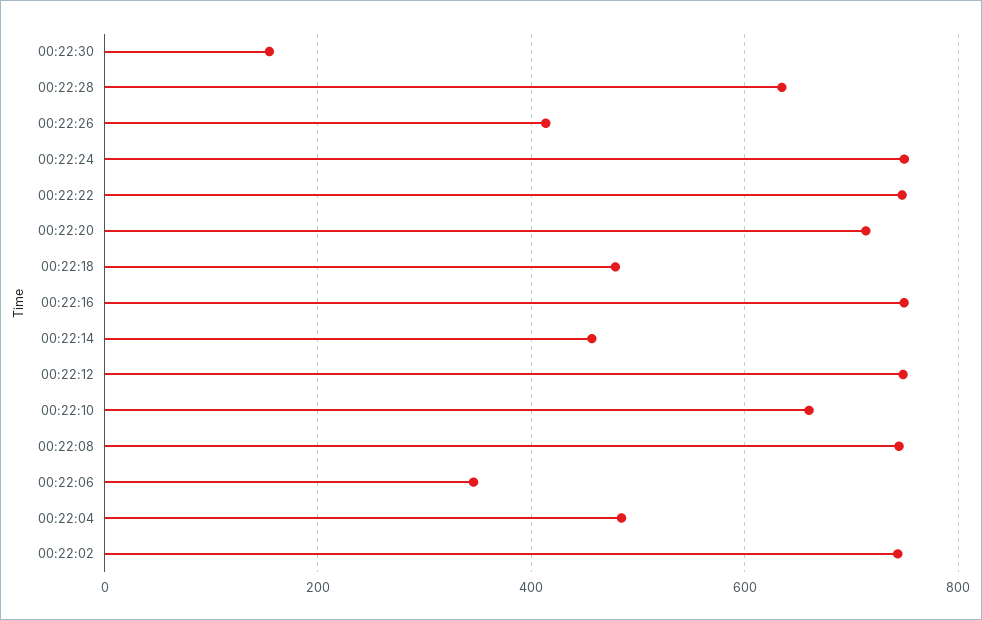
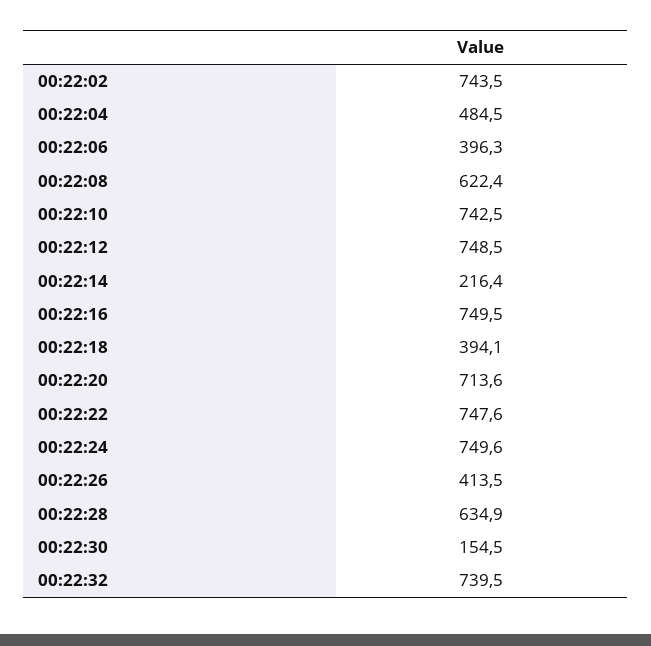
  {
    "00:22:30": 154.5,
    "00:22:28": 634.9,
    "00:22:26": 413.5,
    "00:22:24": 749.6,
    "00:22:22": 747.6,
    "00:22:20": 713.6,
-   "00:22:18": 480,
+   "00:22:18": 394.1,
    "00:22:16": 749.5,
-   "00:22:14": 460,
+   "00:22:14": 216.4,
    "00:22:12": 748.5,
-   "00:22:10": 660,
+   "00:22:10": 742.5,
-   "00:22:08": 740,
+   "00:22:08": 622.4,
-   "00:22:06": 340,
+   "00:22:06": 396.3,
    "00:22:04": 484.5,
-   "00:22:02": 743.5
+   "00:22:02": 743.5,
+   "00:22:32": 739.5
  }

